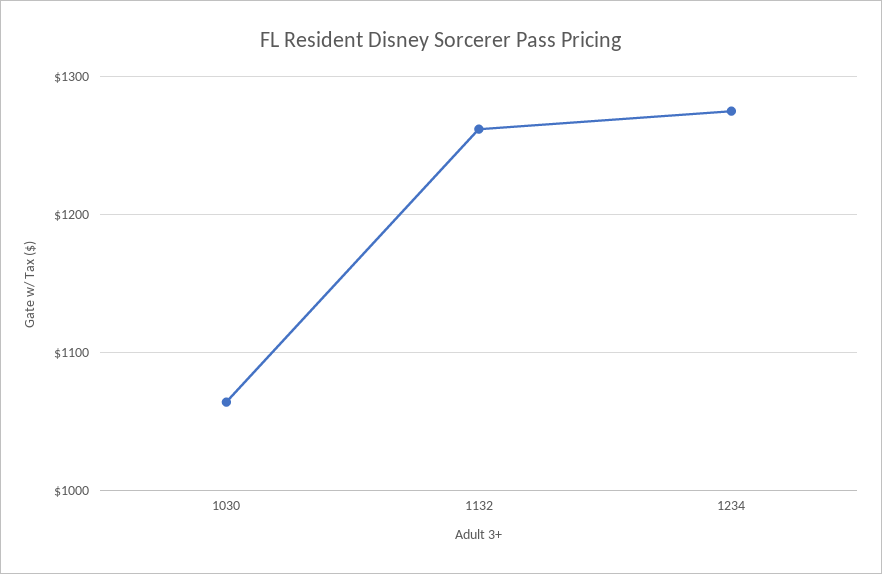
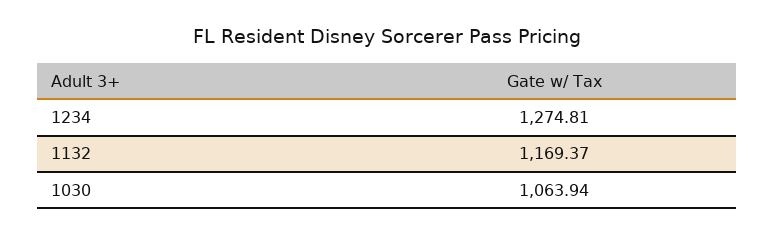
  {
    "1030": 1063.94,
-   "1132": 1260,
+   "1132": 1169.37,
    "1234": 1274.81
  }

